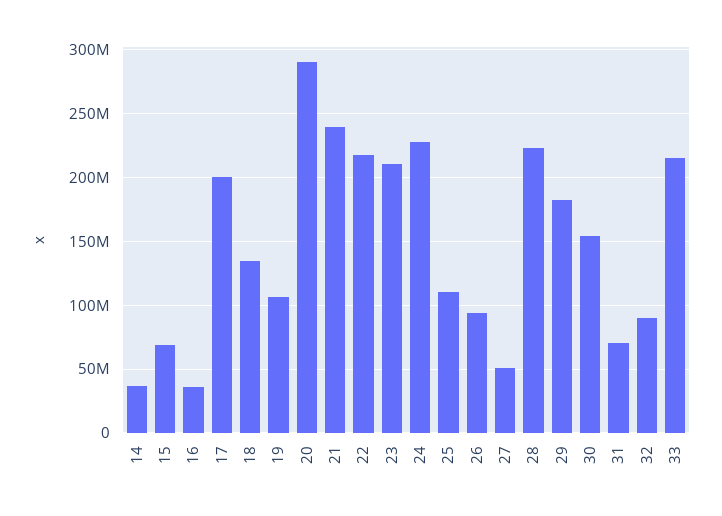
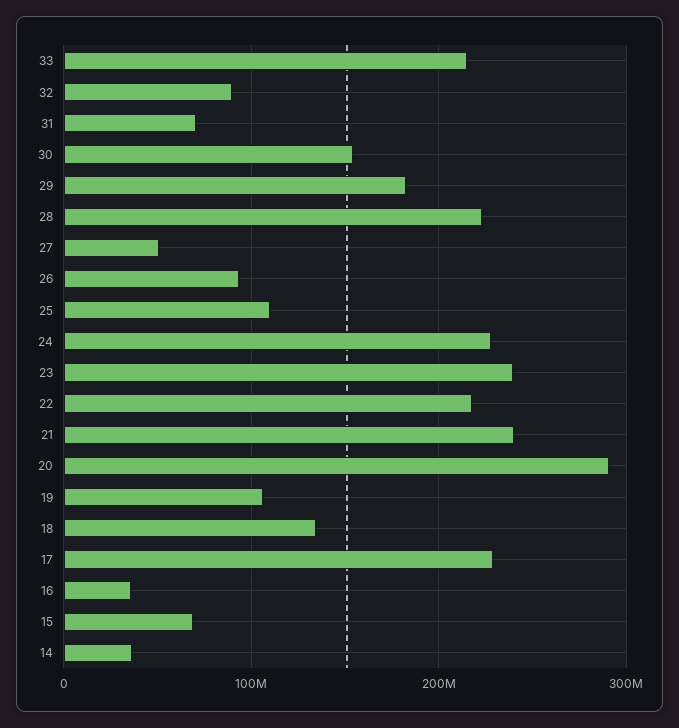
  {
    "14": 35000000,
    "15": 70000000,
    "16": 35000000,
-   "17": 200000000,
+   "17": 230000000,
    "18": 135000000,
    "19": 105000000,
    "20": 290000000,
    "21": 240000000,
    "22": 220000000,
-   "23": 210000000,
+   "23": 240000000,
    "24": 230000000,
    "25": 110000000,
    "26": 95000000,
    "27": 50000000,
    "28": 225000000,
    "29": 180000000,
    "30": 155000000,
    "31": 70000000,
    "32": 90000000,
    "33": 215000000
  }

